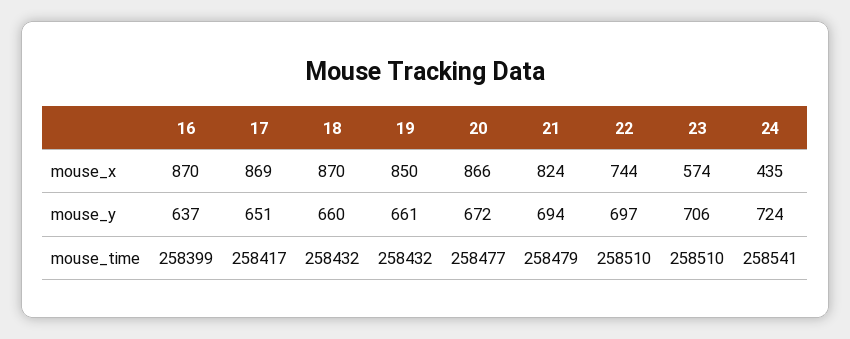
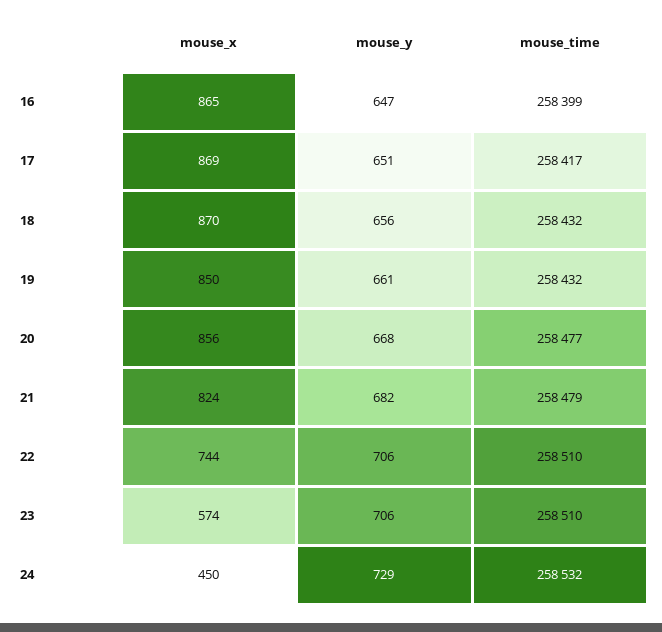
  {
    "16": {
-     "mouse_x": 870,
+     "mouse_x": 865,
-     "mouse_y": 637,
+     "mouse_y": 647,
      "mouse_time": 258399
    },
    "17": {
      "mouse_x": 869,
      "mouse_y": 651,
      "mouse_time": 258417
    },
    "18": {
      "mouse_x": 870,
-     "mouse_y": 660,
+     "mouse_y": 656,
      "mouse_time": 258432
    },
    "19": {
      "mouse_x": 850,
      "mouse_y": 661,
      "mouse_time": 258432
    },
    "20": {
-     "mouse_x": 866,
+     "mouse_x": 856,
-     "mouse_y": 672,
+     "mouse_y": 668,
      "mouse_time": 258477
    },
    "21": {
      "mouse_x": 824,
-     "mouse_y": 694,
+     "mouse_y": 682,
      "mouse_time": 258479
    },
    "22": {
      "mouse_x": 744,
-     "mouse_y": 697,
+     "mouse_y": 706,
      "mouse_time": 258510
    },
    "23": {
      "mouse_x": 574,
      "mouse_y": 706,
      "mouse_time": 258510
    },
    "24": {
-     "mouse_x": 435,
+     "mouse_x": 450,
-     "mouse_y": 724,
+     "mouse_y": 729,
-     "mouse_time": 258541
+     "mouse_time": 258532
    }
  }

